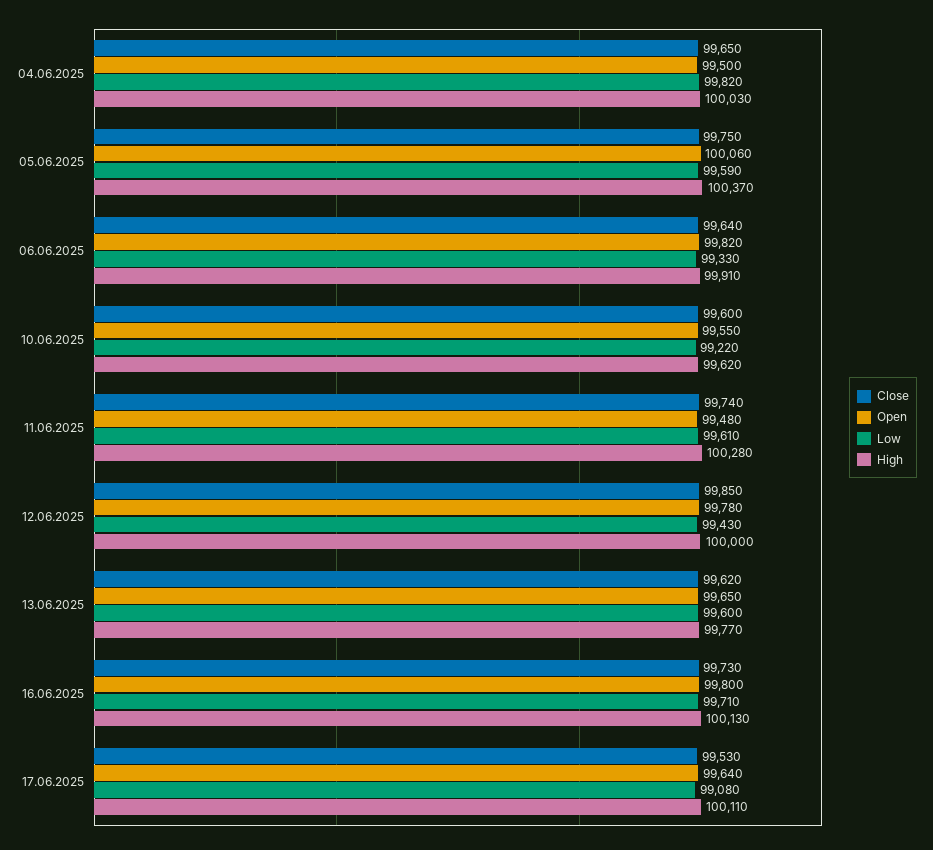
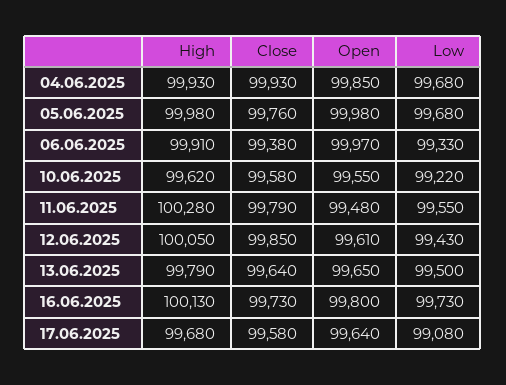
  {
    "Close": {
-     "04.06.2025": 99650,
+     "04.06.2025": 99930,
-     "05.06.2025": 99750,
+     "05.06.2025": 99760,
-     "06.06.2025": 99640,
+     "06.06.2025": 99380,
-     "10.06.2025": 99600,
+     "10.06.2025": 99580,
-     "11.06.2025": 99740,
+     "11.06.2025": 99790,
      "12.06.2025": 99850,
-     "13.06.2025": 99620,
+     "13.06.2025": 99640,
      "16.06.2025": 99730,
-     "17.06.2025": 99530
+     "17.06.2025": 99580
    },
    "Open": {
-     "04.06.2025": 99500,
+     "04.06.2025": 99850,
-     "05.06.2025": 100060,
+     "05.06.2025": 99980,
-     "06.06.2025": 99820,
+     "06.06.2025": 99970,
      "10.06.2025": 99550,
      "11.06.2025": 99480,
-     "12.06.2025": 99780,
+     "12.06.2025": 99610,
      "13.06.2025": 99650,
      "16.06.2025": 99800,
      "17.06.2025": 99640
    },
    "Low": {
-     "04.06.2025": 99820,
+     "04.06.2025": 99680,
-     "05.06.2025": 99590,
+     "05.06.2025": 99680,
      "06.06.2025": 99330,
      "10.06.2025": 99220,
-     "11.06.2025": 99610,
+     "11.06.2025": 99550,
      "12.06.2025": 99430,
-     "13.06.2025": 99600,
+     "13.06.2025": 99500,
-     "16.06.2025": 99710,
+     "16.06.2025": 99730,
      "17.06.2025": 99080
    },
    "High": {
-     "04.06.2025": 100030,
+     "04.06.2025": 99930,
-     "05.06.2025": 100370,
+     "05.06.2025": 99980,
      "06.06.2025": 99910,
      "10.06.2025": 99620,
      "11.06.2025": 100280,
-     "12.06.2025": 100000,
+     "12.06.2025": 100050,
-     "13.06.2025": 99770,
+     "13.06.2025": 99790,
      "16.06.2025": 100130,
-     "17.06.2025": 100110
+     "17.06.2025": 99680
    }
  }

